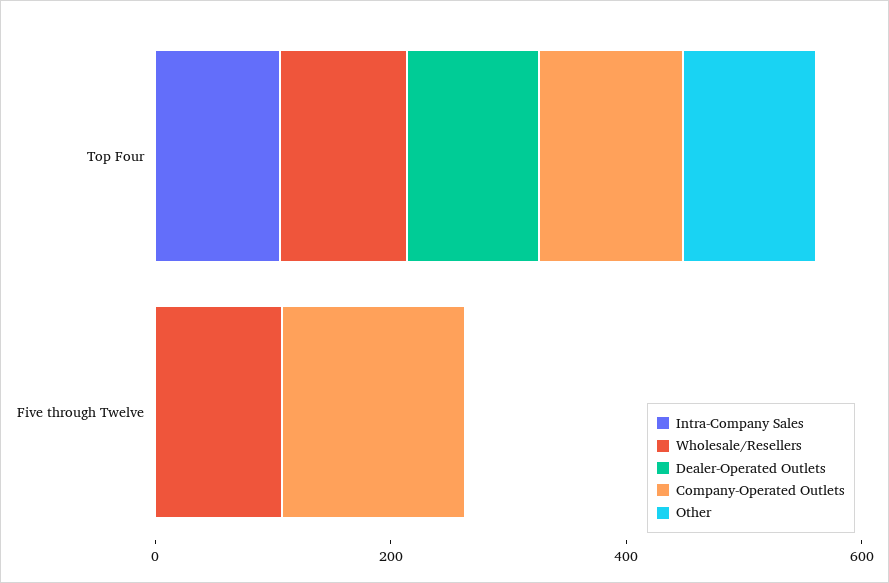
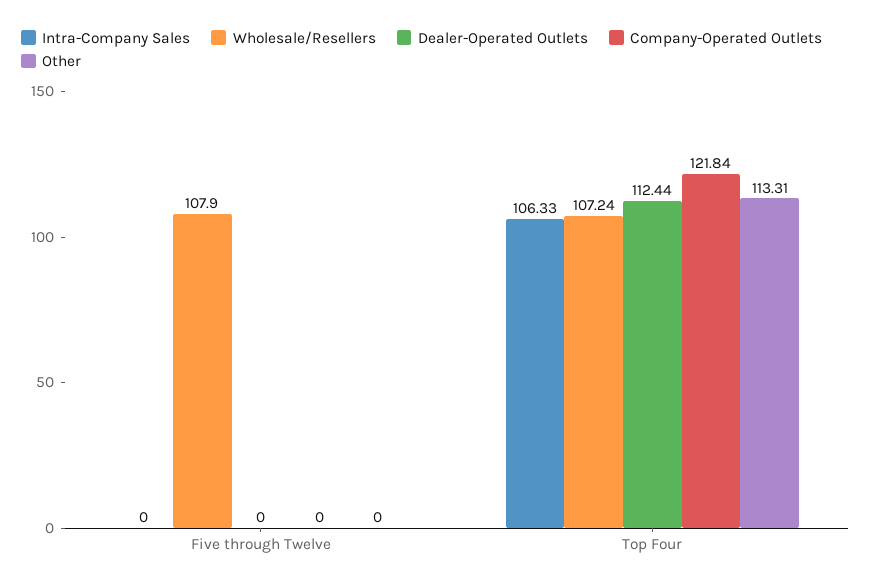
  {
    "Intra-Company Sales": {
      "Top Four": 106.33,
      "Five through Twelve": 0
    },
    "Wholesale/Resellers": {
      "Top Four": 107.24,
      "Five through Twelve": 107.9
    },
    "Dealer-Operated Outlets": {
      "Top Four": 112.44,
      "Five through Twelve": 0
    },
    "Company-Operated Outlets": {
      "Top Four": 121.84,
-     "Five through Twelve": 150
+     "Five through Twelve": 0
    },
    "Other": {
      "Top Four": 113.31,
      "Five through Twelve": 0
    }
  }

